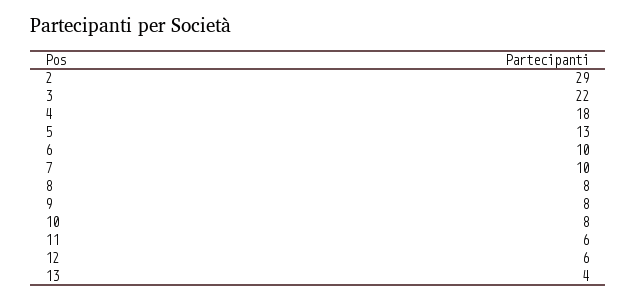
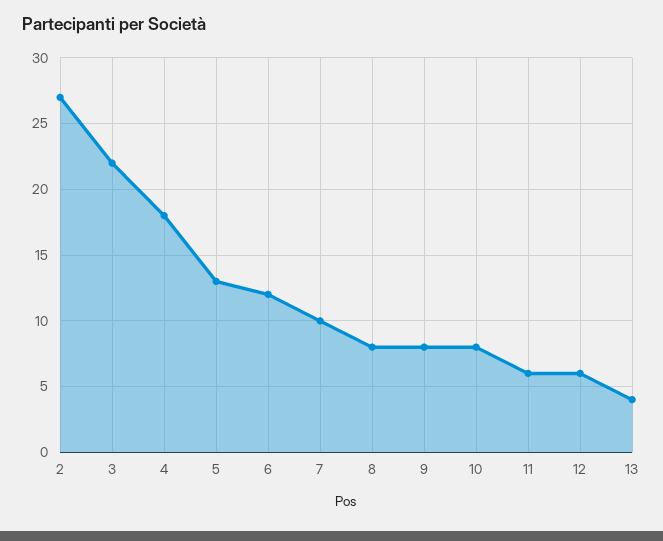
  {
-   "2": 29,
+   "2": 27,
    "3": 22,
    "4": 18,
    "5": 13,
-   "6": 10,
+   "6": 12,
    "7": 10,
    "8": 8,
    "9": 8,
    "10": 8,
    "11": 6,
    "12": 6,
    "13": 4
  }

